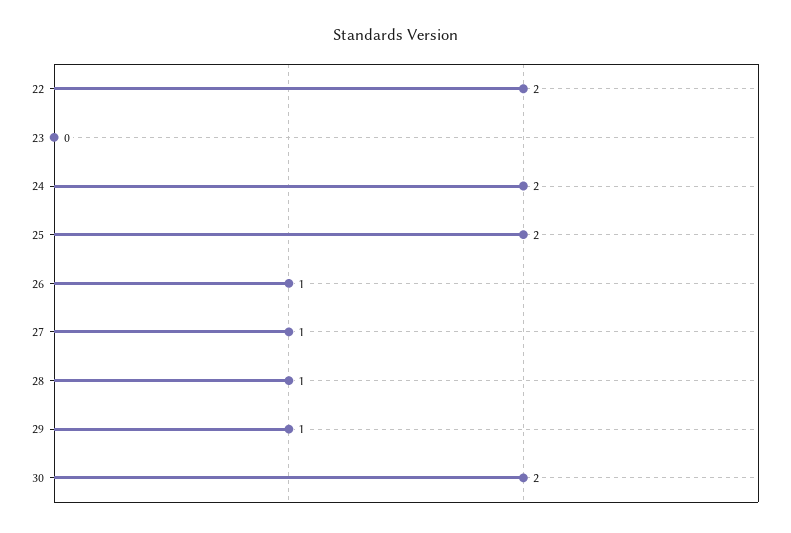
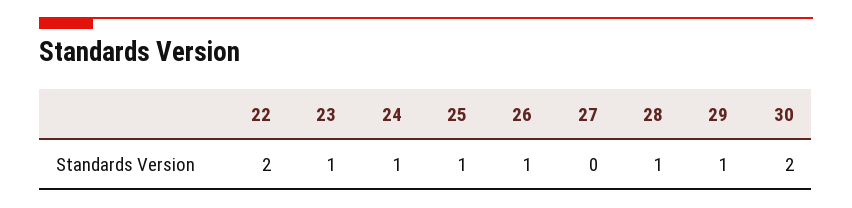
  {
    "22": 2,
-   "23": 0,
+   "23": 1,
-   "24": 2,
+   "24": 1,
-   "25": 2,
+   "25": 1,
    "26": 1,
-   "27": 1,
+   "27": 0,
    "28": 1,
    "29": 1,
    "30": 2
  }

